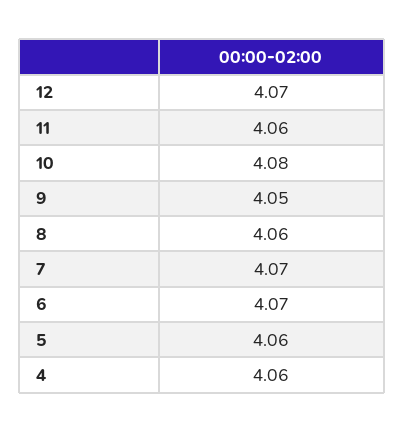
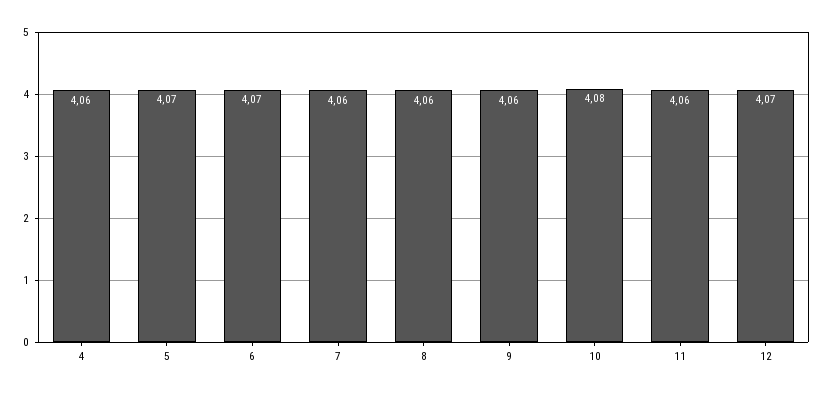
  {
    "12": 4.07,
    "11": 4.06,
    "10": 4.08,
-   "9": 4.05,
+   "9": 4.06,
    "8": 4.06,
-   "7": 4.07,
+   "7": 4.06,
    "6": 4.07,
-   "5": 4.06,
+   "5": 4.07,
    "4": 4.06
  }

